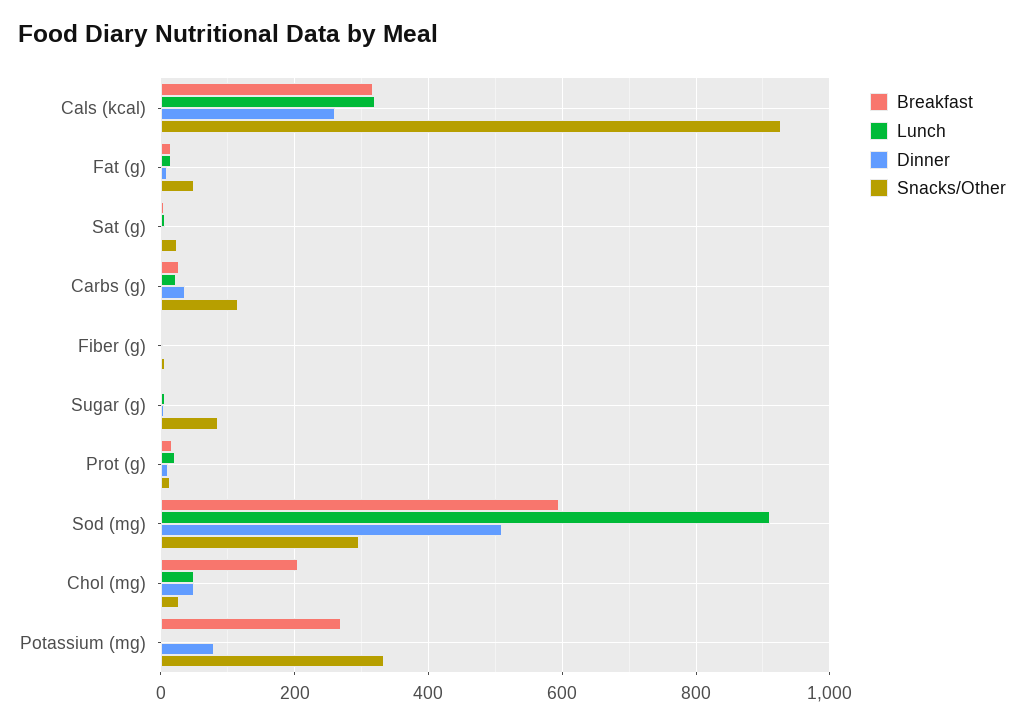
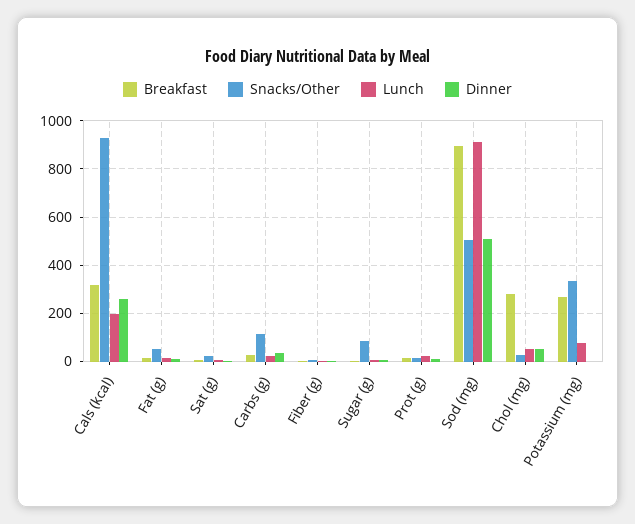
  {
    "Breakfast": {
      "Cals (kcal)": 320,
      "Fat (g)": 20,
      "Sat (g)": 0,
      "Carbs (g)": 20,
      "Fiber (g)": 0,
      "Sugar (g)": 0,
      "Prot (g)": 20,
-     "Sod (mg)": 600,
+     "Sod (mg)": 900,
-     "Chol (mg)": 200,
+     "Chol (mg)": 275,
      "Potassium (mg)": 260
    },
    "Lunch": {
-     "Cals (kcal)": 320,
+     "Cals (kcal)": 200,
      "Fat (g)": 20,
      "Sat (g)": 0,
      "Carbs (g)": 20,
      "Fiber (g)": 0,
      "Sugar (g)": 0,
      "Prot (g)": 20,
      "Sod (mg)": 920,
      "Chol (mg)": 60,
-     "Potassium (mg)": 0
+     "Potassium (mg)": 75
    },
    "Dinner": {
      "Cals (kcal)": 260,
      "Fat (g)": 0,
      "Sat (g)": 0,
      "Carbs (g)": 40,
      "Fiber (g)": 0,
      "Sugar (g)": 0,
      "Prot (g)": 20,
      "Sod (mg)": 520,
      "Chol (mg)": 60,
-     "Potassium (mg)": 80
+     "Potassium (mg)": 0
    },
    "Snacks/Other": {
      "Cals (kcal)": 920,
      "Fat (g)": 60,
      "Sat (g)": 20,
      "Carbs (g)": 120,
      "Fiber (g)": 0,
      "Sugar (g)": 80,
      "Prot (g)": 20,
-     "Sod (mg)": 300,
+     "Sod (mg)": 500,
      "Chol (mg)": 20,
      "Potassium (mg)": 340
    }
  }

